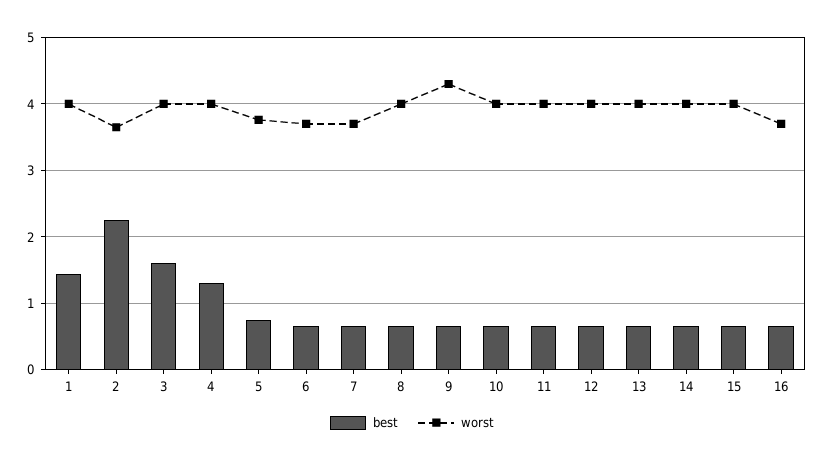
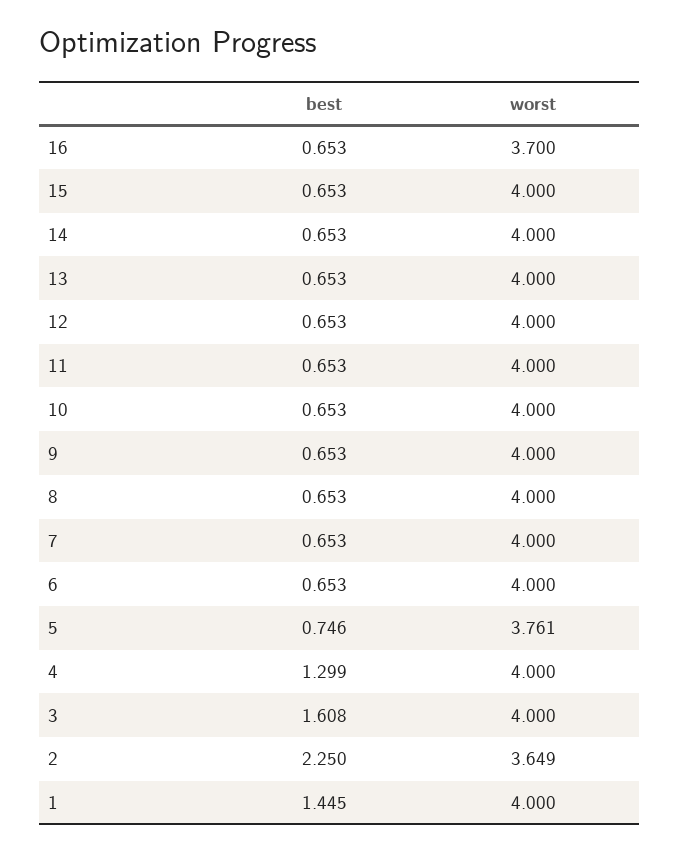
  {
    "best": {
      "1": 1.445,
      "2": 2.25,
      "3": 1.608,
      "4": 1.299,
      "5": 0.746,
      "6": 0.653,
      "7": 0.653,
      "8": 0.653,
      "9": 0.653,
      "10": 0.653,
      "11": 0.653,
      "12": 0.653,
      "13": 0.653,
      "14": 0.653,
      "15": 0.653,
      "16": 0.653
    },
    "worst": {
      "1": 4,
      "2": 3.649,
      "3": 4,
      "4": 4,
      "5": 3.761,
-     "6": 3.7,
+     "6": 4,
-     "7": 3.7,
+     "7": 4,
      "8": 4,
-     "9": 4.3,
+     "9": 4,
      "10": 4,
      "11": 4,
      "12": 4,
      "13": 4,
      "14": 4,
      "15": 4,
      "16": 3.7
    }
  }

